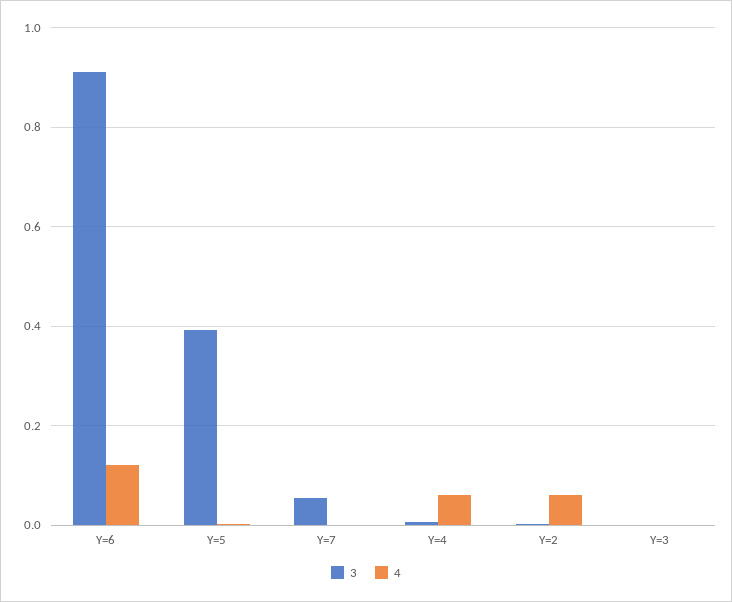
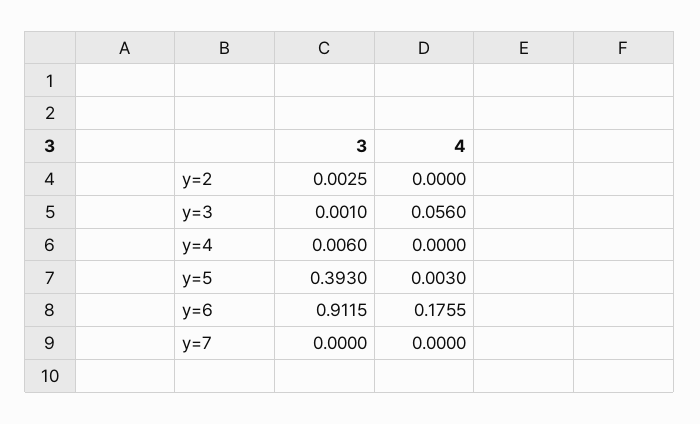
  {
    "3": {
      "Y=6": 0.9115,
      "Y=5": 0.393,
-     "Y=7": 0.06,
+     "Y=7": 0,
      "Y=4": 0.006,
      "Y=2": 0.0025,
      "Y=3": 0.001
    },
    "4": {
-     "Y=6": 0.12,
+     "Y=6": 0.1755,
      "Y=5": 0.003,
      "Y=7": 0,
-     "Y=4": 0.06,
+     "Y=4": 0,
-     "Y=2": 0.06,
+     "Y=2": 0,
-     "Y=3": 0
+     "Y=3": 0.056
    }
  }

